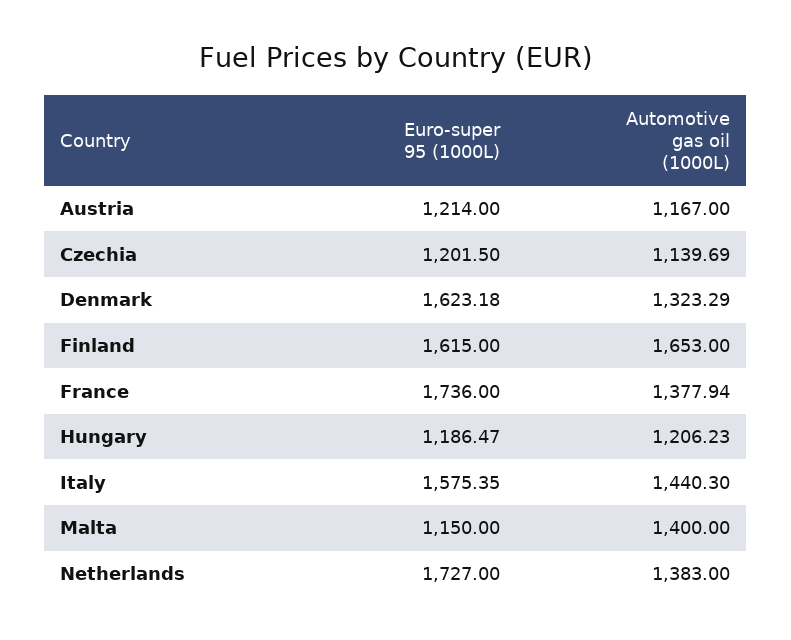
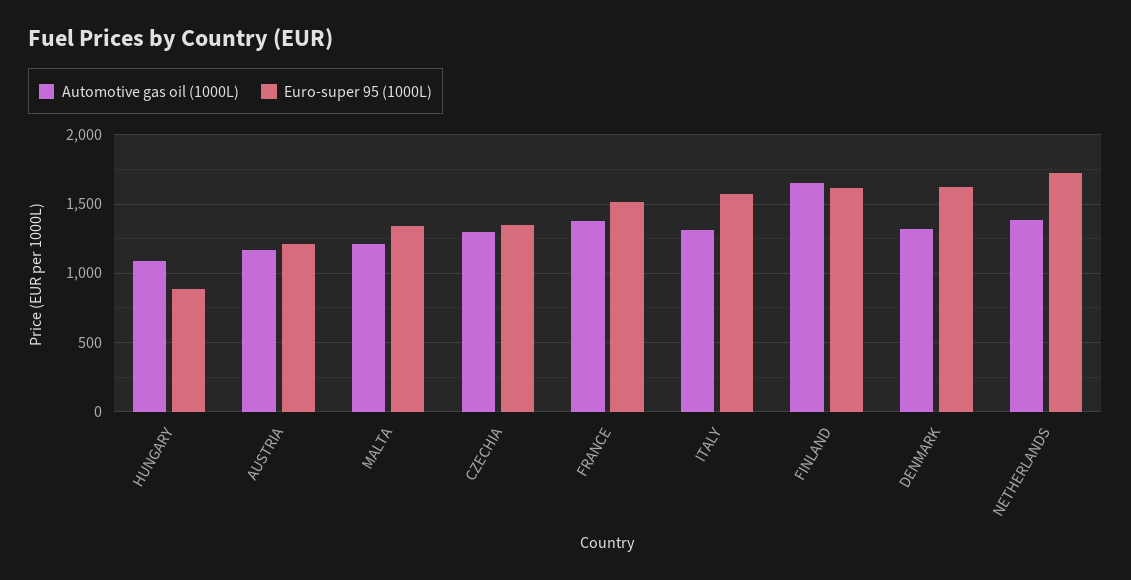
  {
    "Euro-super 95 (1000L)": {
      "Austria": 1214,
-     "Czechia": 1201.5,
+     "Czechia": 1350,
      "Denmark": 1623.18,
      "Finland": 1615,
-     "France": 1736,
+     "France": 1500,
-     "Hungary": 1186.47,
+     "Hungary": 900,
      "Italy": 1575.35,
-     "Malta": 1150,
+     "Malta": 1350,
      "Netherlands": 1727
    },
    "Automotive gas oil (1000L)": {
      "Austria": 1167,
-     "Czechia": 1139.69,
+     "Czechia": 1300,
      "Denmark": 1323.29,
      "Finland": 1653,
      "France": 1377.94,
-     "Hungary": 1206.23,
+     "Hungary": 1100,
-     "Italy": 1440.3,
+     "Italy": 1300,
-     "Malta": 1400,
+     "Malta": 1200,
      "Netherlands": 1383
    }
  }

